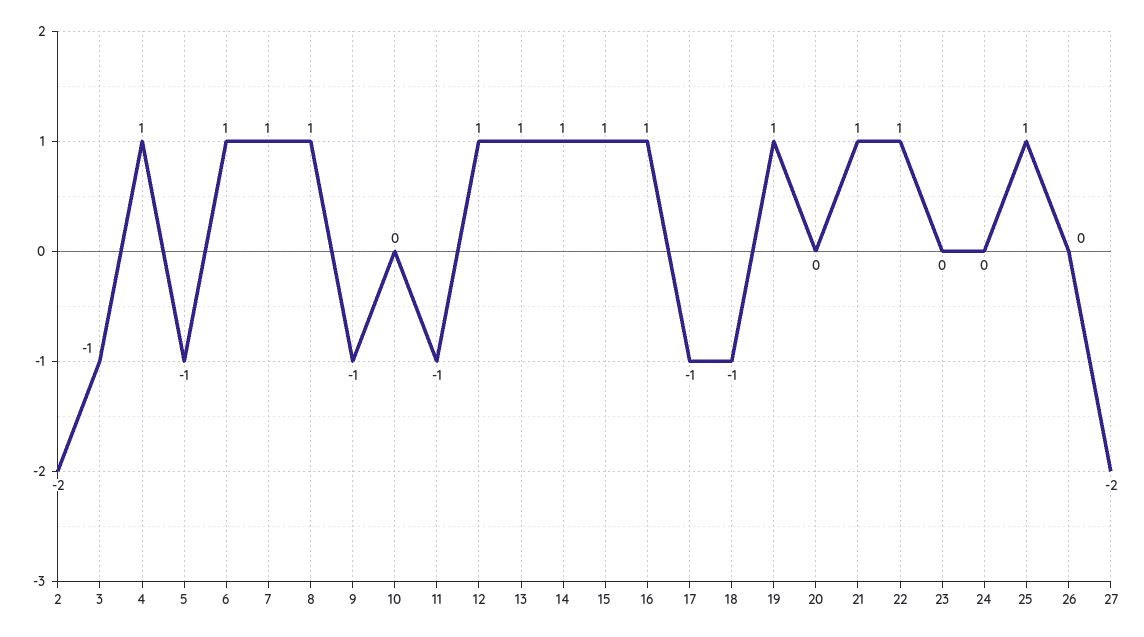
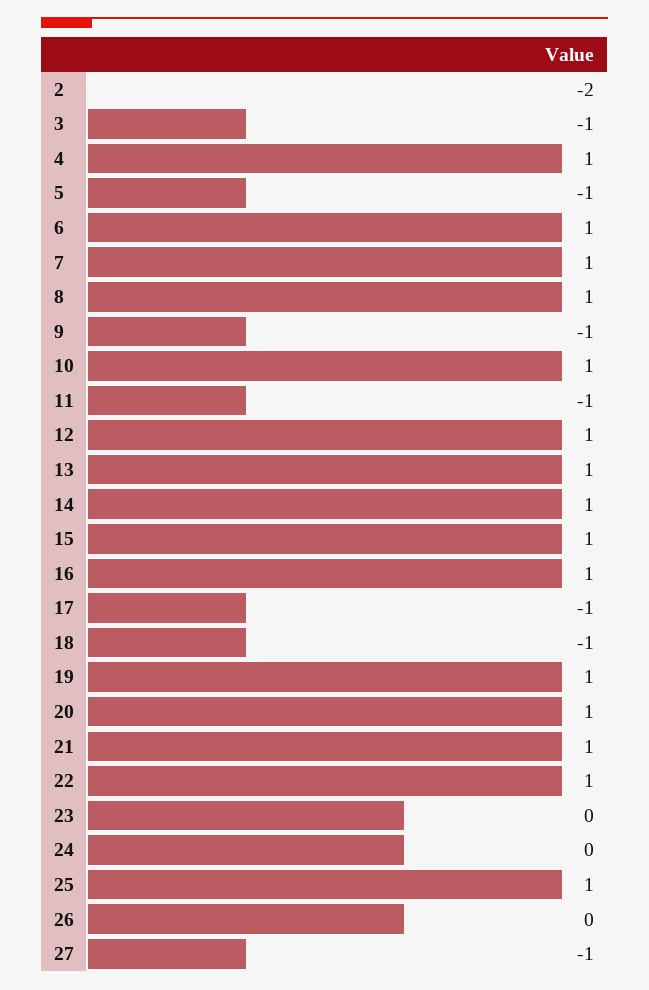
  {
    "2": -2,
    "3": -1,
    "4": 1,
    "5": -1,
    "6": 1,
    "7": 1,
    "8": 1,
    "9": -1,
-   "10": 0,
+   "10": 1,
    "11": -1,
    "12": 1,
    "13": 1,
    "14": 1,
    "15": 1,
    "16": 1,
    "17": -1,
    "18": -1,
    "19": 1,
-   "20": 0,
+   "20": 1,
    "21": 1,
    "22": 1,
    "23": 0,
    "24": 0,
    "25": 1,
    "26": 0,
-   "27": -2
+   "27": -1
  }

